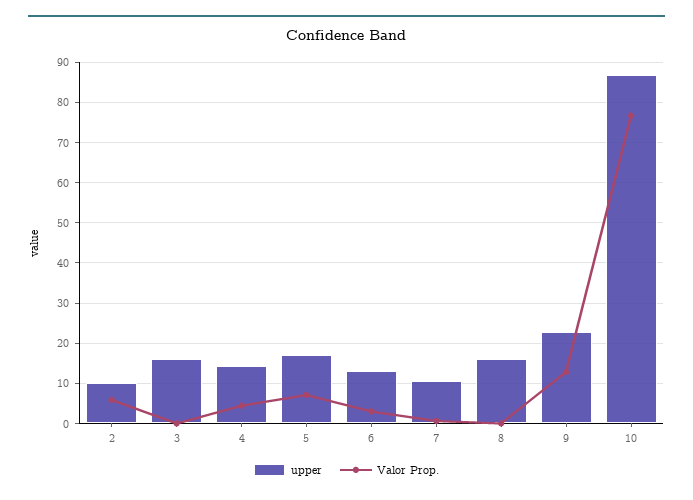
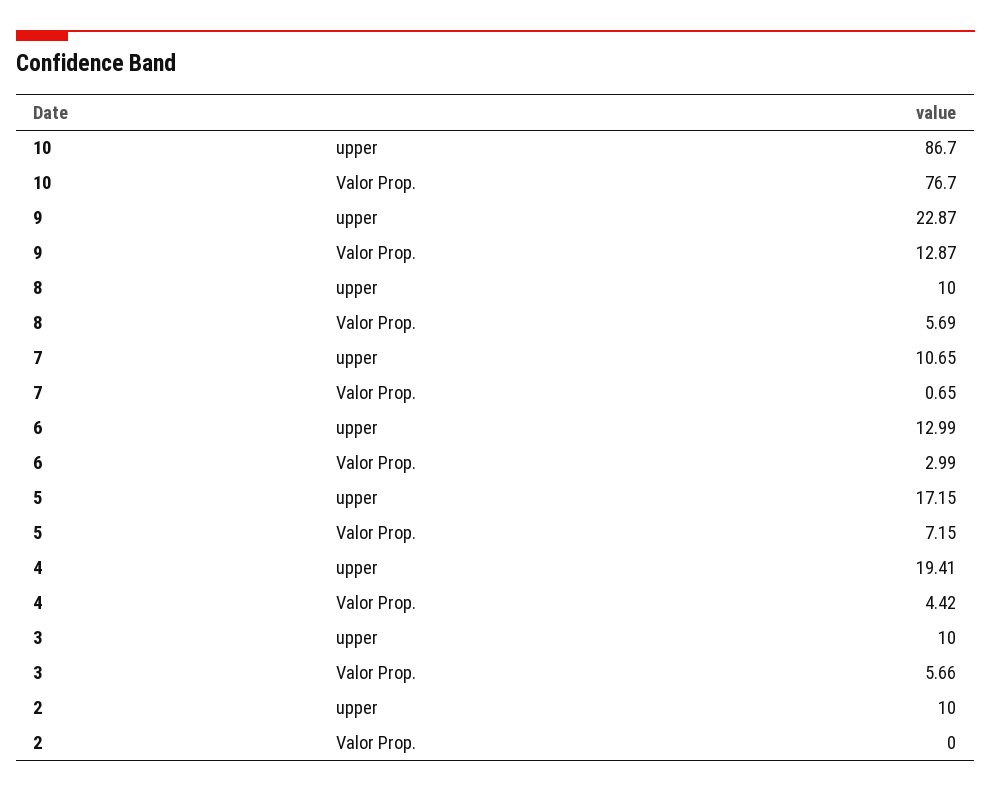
  {
    "upper": {
      "2": 10,
-     "3": 16,
+     "3": 10,
-     "4": 14,
+     "4": 19.41,
      "5": 17.15,
      "6": 12.99,
      "7": 10.65,
-     "8": 16,
+     "8": 10,
      "9": 22.87,
      "10": 86.7
    },
    "Valor Prop.": {
-     "2": 6,
+     "2": 0,
-     "3": 0,
+     "3": 5.66,
      "4": 4.42,
      "5": 7.15,
      "6": 2.99,
      "7": 0.65,
-     "8": 0,
+     "8": 5.69,
      "9": 12.87,
      "10": 76.7
    }
  }

